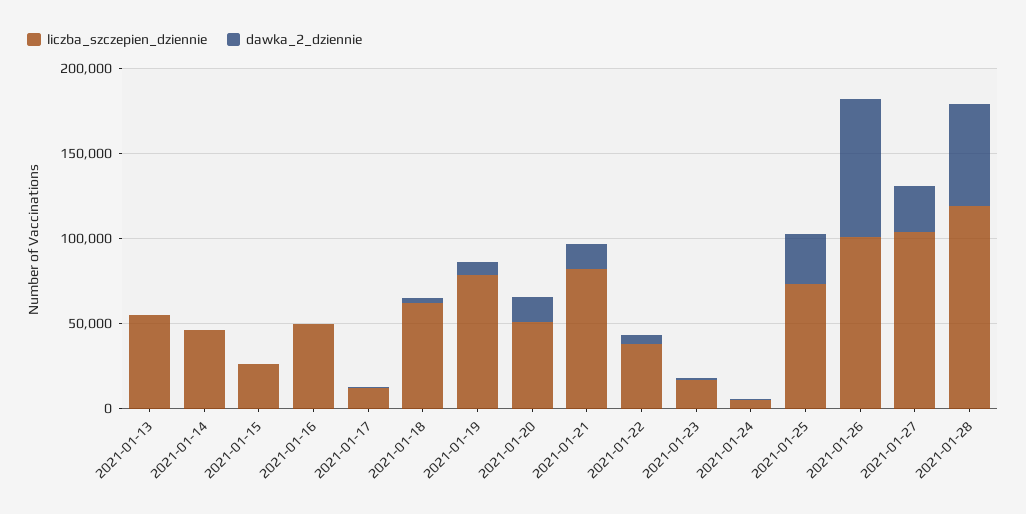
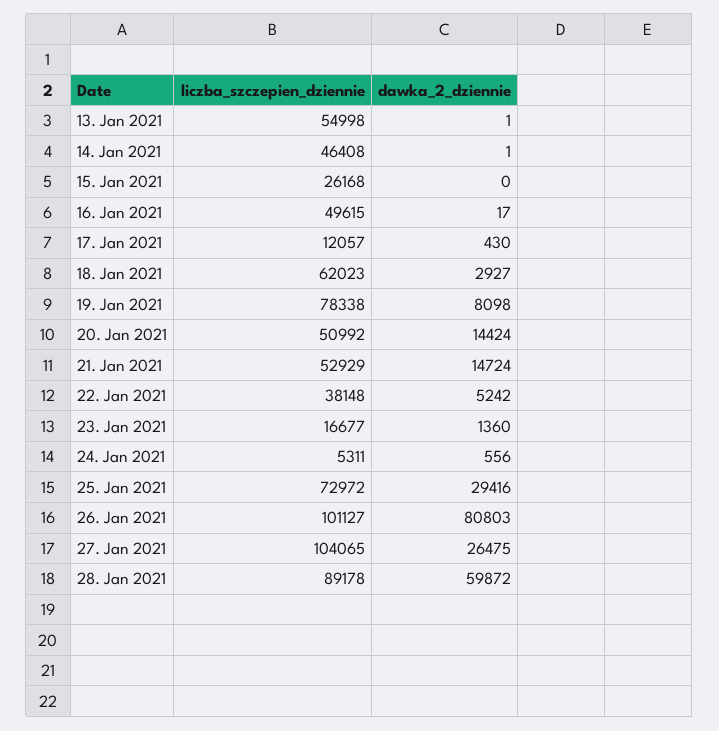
  {
    "liczba_szczepien_dziennie": {
      "2021-01-13": 54998,
      "2021-01-14": 46408,
      "2021-01-15": 26168,
      "2021-01-16": 49615,
      "2021-01-17": 12057,
      "2021-01-18": 62023,
      "2021-01-19": 78338,
      "2021-01-20": 50992,
-     "2021-01-21": 80000,
+     "2021-01-21": 52929,
      "2021-01-22": 38148,
      "2021-01-23": 16677,
      "2021-01-24": 5311,
      "2021-01-25": 72972,
      "2021-01-26": 101127,
      "2021-01-27": 104065,
-     "2021-01-28": 120000
+     "2021-01-28": 89178
    },
    "dawka_2_dziennie": {
      "2021-01-13": 1,
      "2021-01-14": 1,
      "2021-01-15": 0,
      "2021-01-16": 17,
      "2021-01-17": 430,
      "2021-01-18": 2927,
      "2021-01-19": 8098,
      "2021-01-20": 14424,
      "2021-01-21": 14724,
      "2021-01-22": 5242,
      "2021-01-23": 1360,
      "2021-01-24": 556,
      "2021-01-25": 29416,
      "2021-01-26": 80803,
      "2021-01-27": 26475,
      "2021-01-28": 59872
    }
  }

